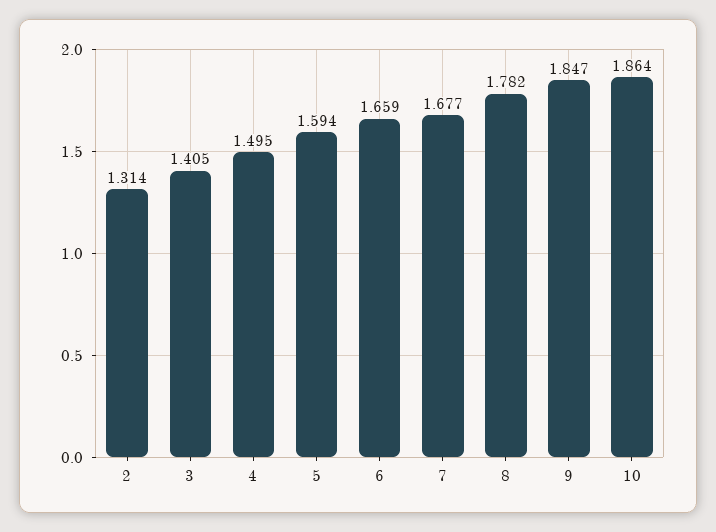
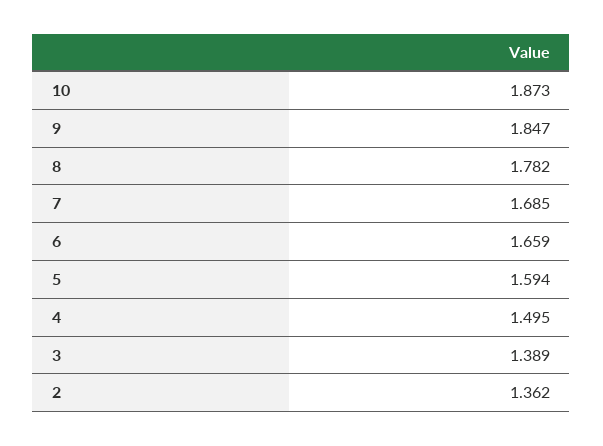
  {
-   "2": 1.314,
+   "2": 1.362,
-   "3": 1.405,
+   "3": 1.389,
    "4": 1.495,
    "5": 1.594,
    "6": 1.659,
-   "7": 1.677,
+   "7": 1.685,
    "8": 1.782,
    "9": 1.847,
-   "10": 1.864
+   "10": 1.873
  }

